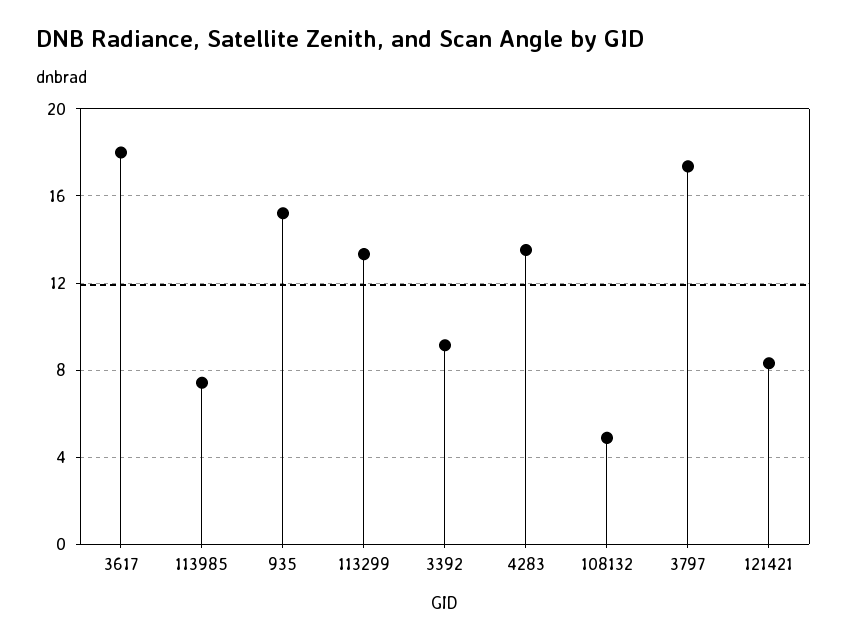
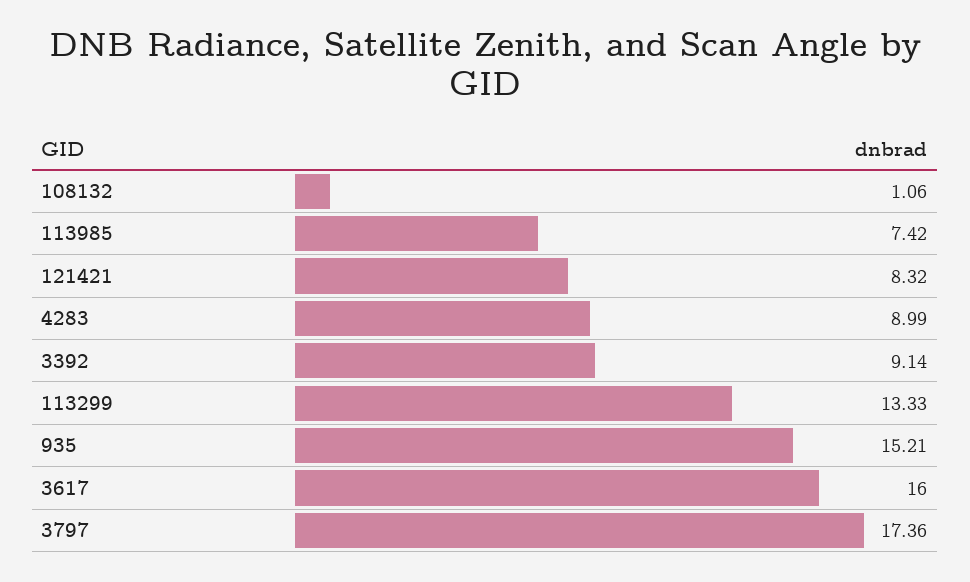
  {
-   "3617": 18,
+   "3617": 16,
    "113985": 7.42,
    "935": 15.21,
    "113299": 13.33,
    "3392": 9.14,
-   "4283": 13.5,
+   "4283": 8.99,
-   "108132": 5,
+   "108132": 1.06,
    "3797": 17.36,
    "121421": 8.32
  }

